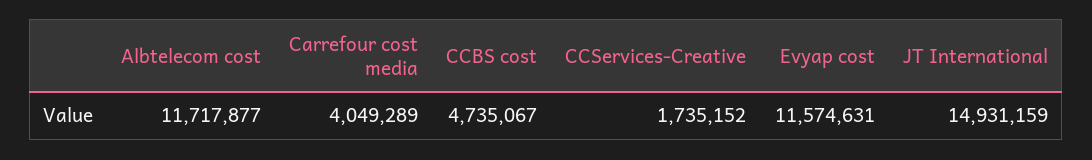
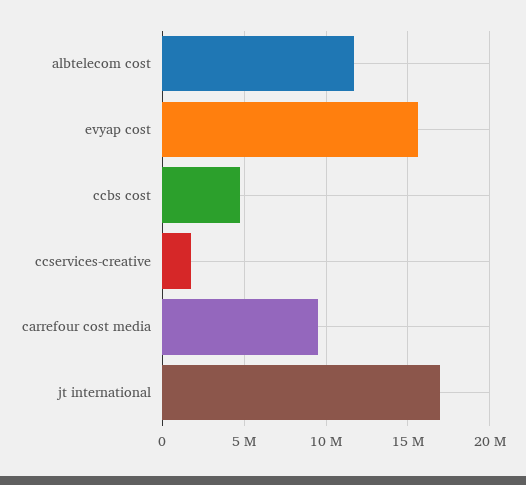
  {
    "Albtelecom cost": 11717877,
-   "Carrefour cost media": 4049289,
+   "Carrefour cost media": 9500000,
    "CCBS cost": 4735067,
    "CCServices-Creative": 1735152,
-   "Evyap cost": 11574631,
+   "Evyap cost": 15500000,
-   "JT International": 14931159
+   "JT International": 17000000
  }

